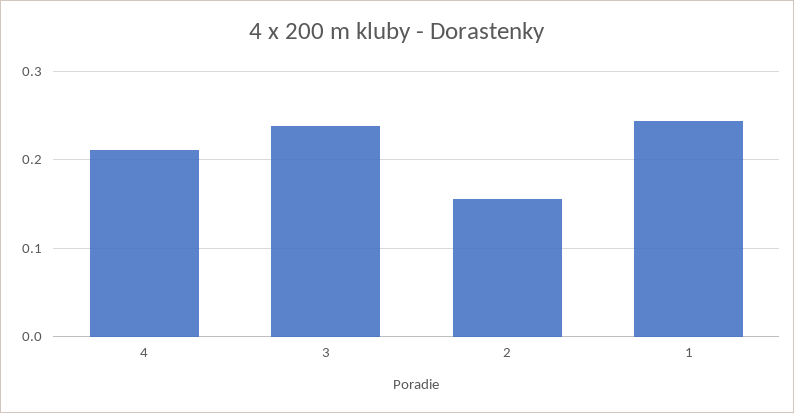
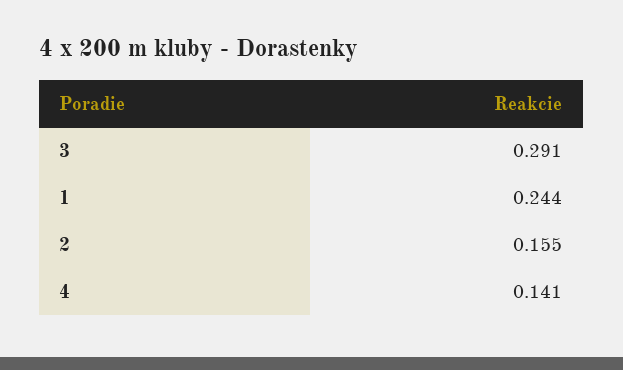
  {
-   "4": 0.21,
+   "4": 0.141,
-   "3": 0.24,
+   "3": 0.291,
    "2": 0.155,
    "1": 0.244
  }

